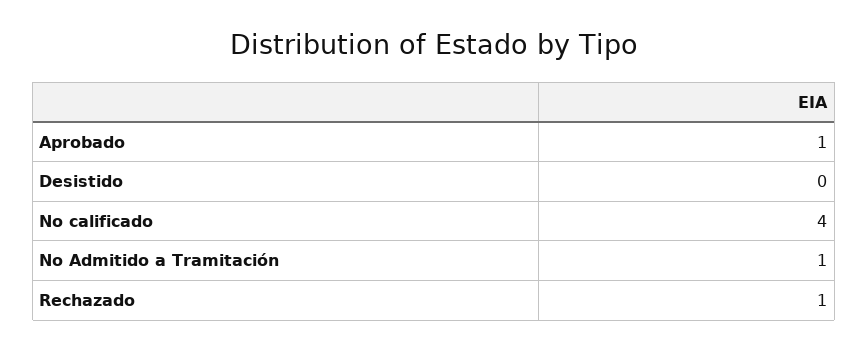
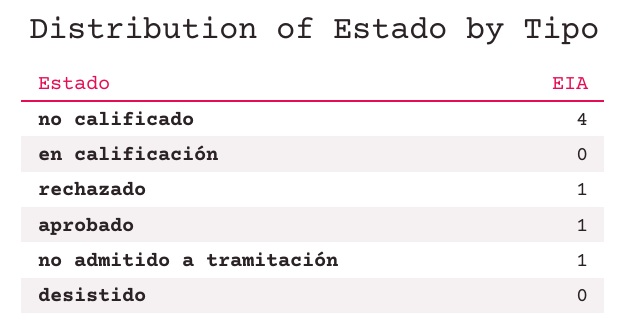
  {
    "Aprobado": 1,
    "Desistido": 0,
    "No calificado": 4,
    "No Admitido a Tramitación": 1,
-   "Rechazado": 1
+   "Rechazado": 1,
+   "en calificación": 0
  }

